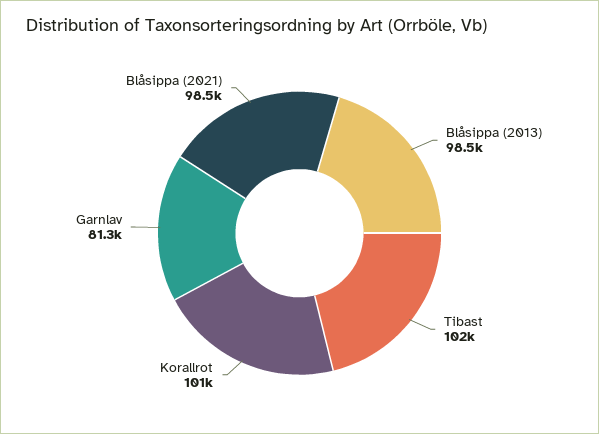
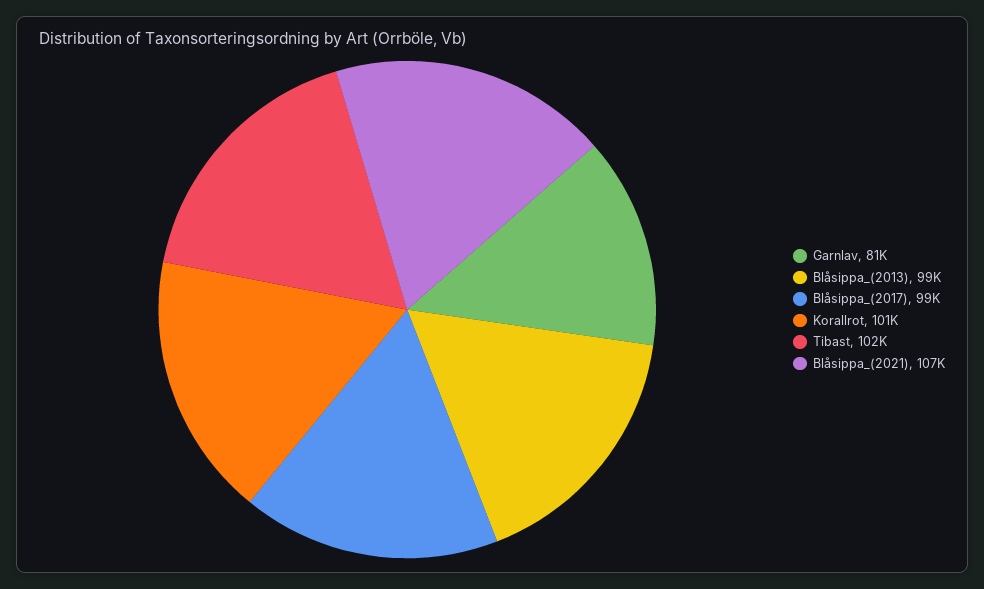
  {
    "Blåsippa (2013)": 98500,
    "Tibast": 102000,
    "Korallrot": 101000,
    "Garnlav": 81300,
-   "Blåsippa (2021)": 98500
+   "Blåsippa (2021)": 107000,
+   "Blåsippa_(2017)": 99000
  }

